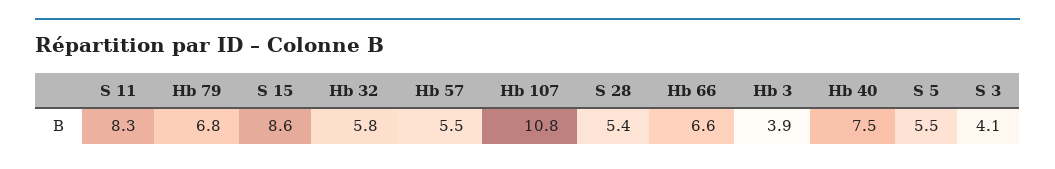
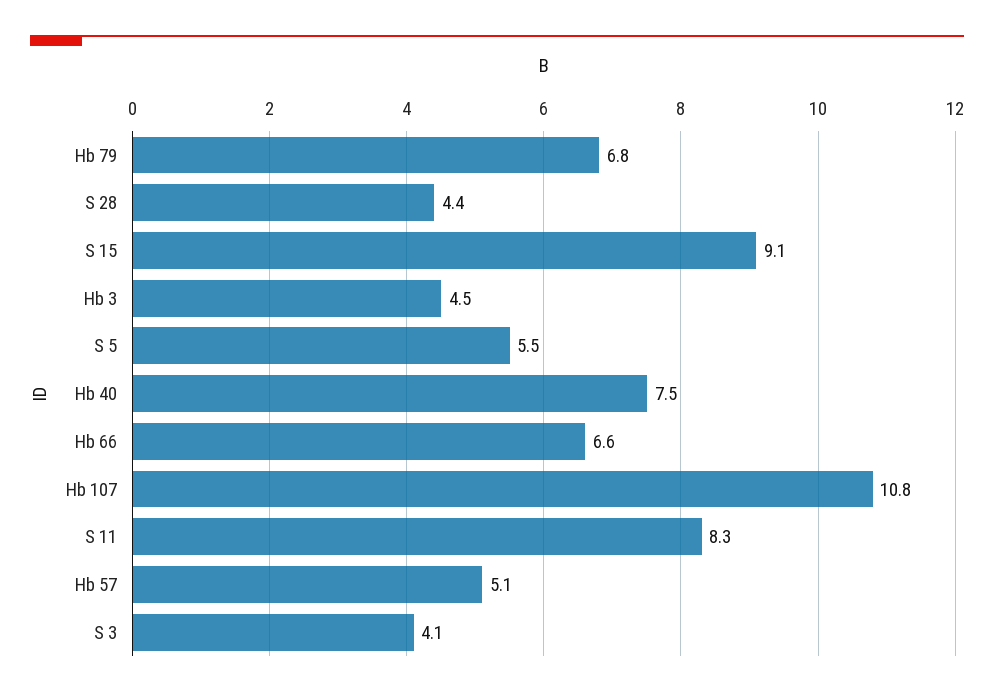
  {
    "S 11": 8.3,
    "Hb 79": 6.8,
-   "S 15": 8.6,
+   "S 15": 9.1,
-   "Hb 32": 5.8,
-   "Hb 57": 5.5,
+   "Hb 57": 5.1,
    "Hb 107": 10.8,
-   "S 28": 5.4,
+   "S 28": 4.4,
    "Hb 66": 6.6,
-   "Hb 3": 3.9,
+   "Hb 3": 4.5,
    "Hb 40": 7.5,
    "S 5": 5.5,
    "S 3": 4.1
  }

